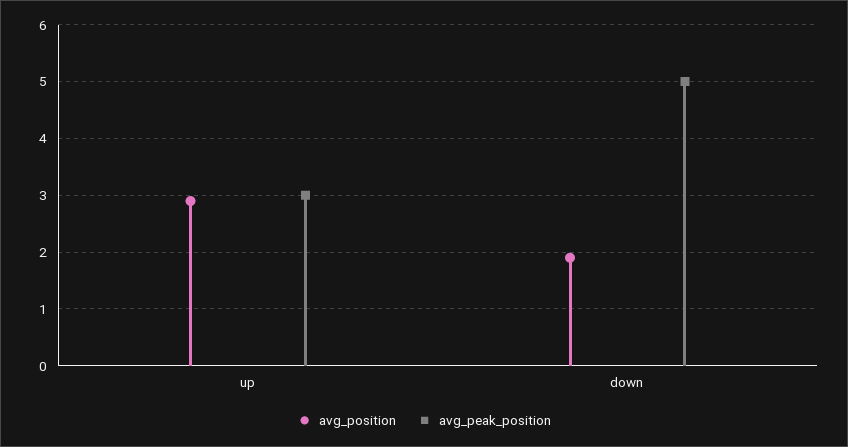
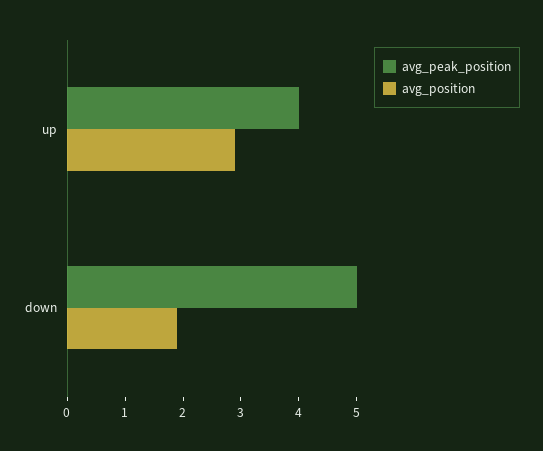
  {
    "avg_position": {
      "up": 3,
      "down": 2
    },
    "avg_peak_position": {
-     "up": 3,
+     "up": 4,
      "down": 5
    }
  }

